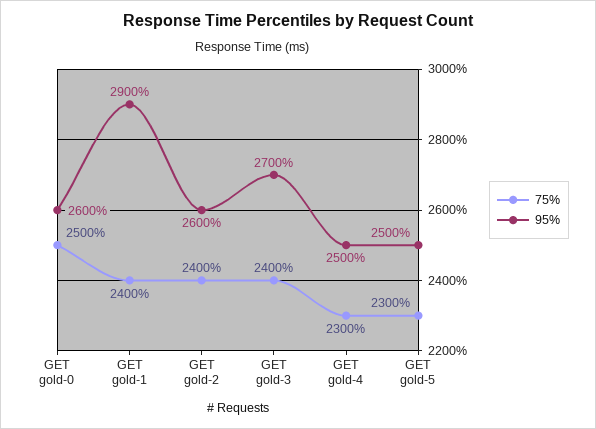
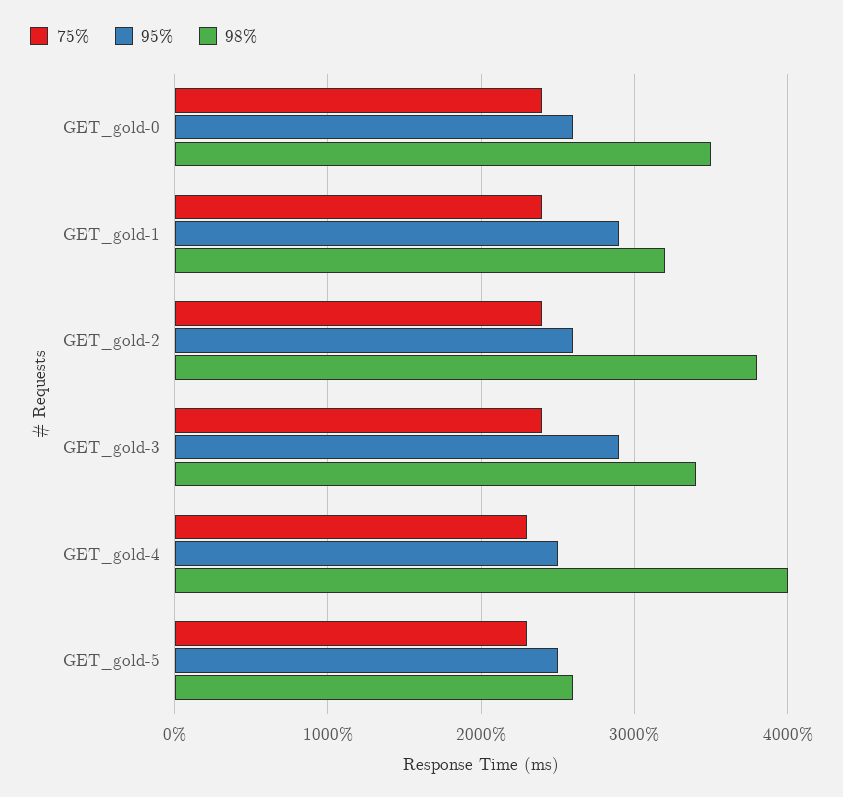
  {
    "75%": {
-     "GET gold-0": 2500,
+     "GET gold-0": 2400,
      "GET gold-1": 2400,
      "GET gold-2": 2400,
      "GET gold-3": 2400,
      "GET gold-4": 2300,
      "GET gold-5": 2300
    },
    "95%": {
      "GET gold-0": 2600,
      "GET gold-1": 2900,
      "GET gold-2": 2600,
-     "GET gold-3": 2700,
+     "GET gold-3": 2900,
      "GET gold-4": 2500,
      "GET gold-5": 2500
-   }
+   },
+   "98%": {
+     "GET gold-0": 3500,
+     "GET gold-1": 3200,
+     "GET gold-2": 3800,
+     "GET gold-3": 3400,
+     "GET gold-4": 4000,
+     "GET gold-5": 2600
+   }
  }

